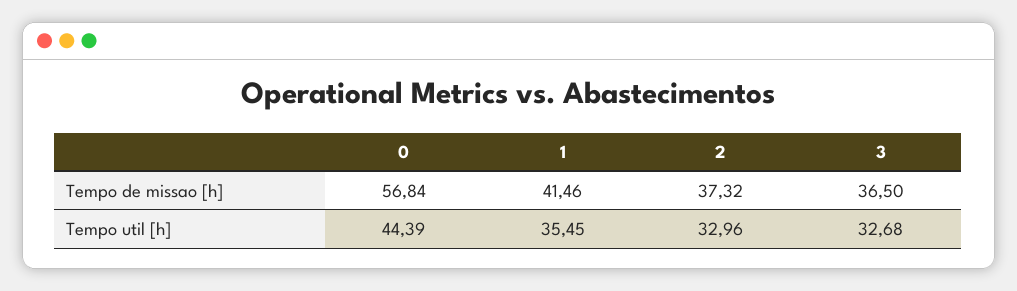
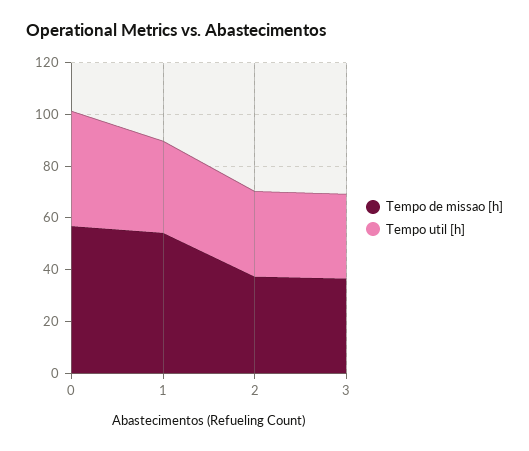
  {
    "Tempo de missao [h]": {
      "0": 56.84,
-     "1": 41.46,
+     "1": 55,
      "2": 37.32,
      "3": 36.5
    },
    "Tempo util [h]": {
      "0": 44.39,
      "1": 35.45,
      "2": 32.96,
      "3": 32.68
    }
  }

